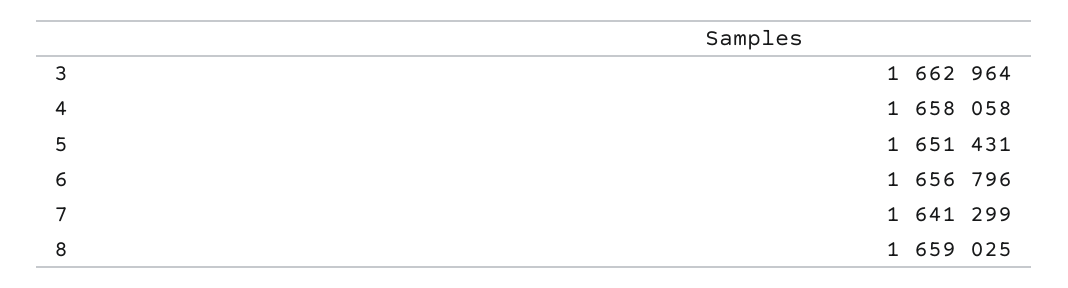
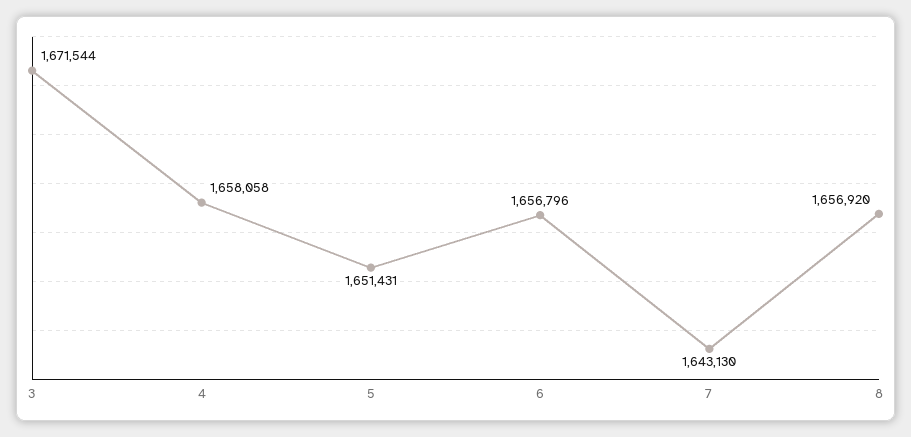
  {
-   "3": 1662964,
+   "3": 1671544,
    "4": 1658058,
    "5": 1651431,
    "6": 1656796,
-   "7": 1641299,
+   "7": 1643130,
-   "8": 1659025
+   "8": 1656920
  }

